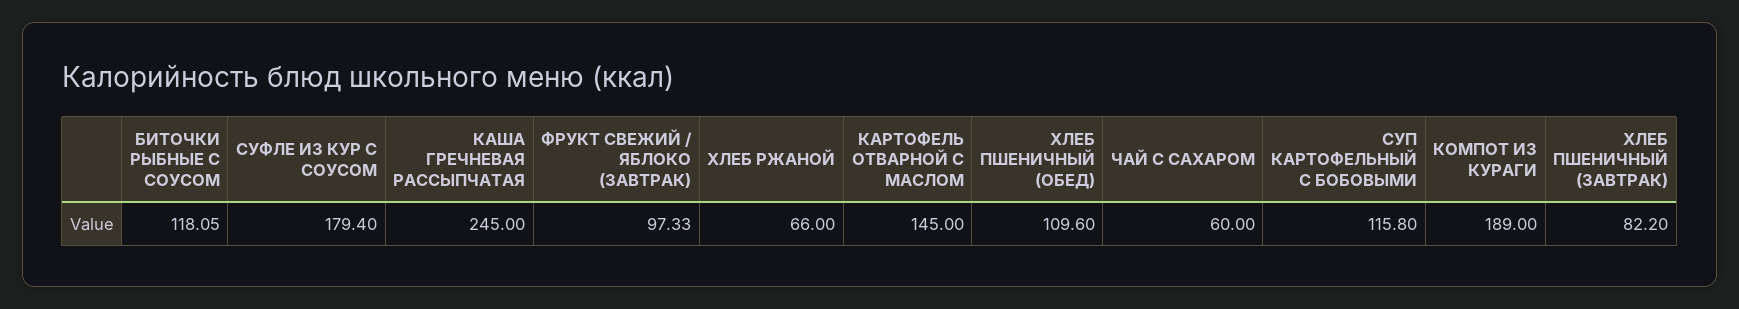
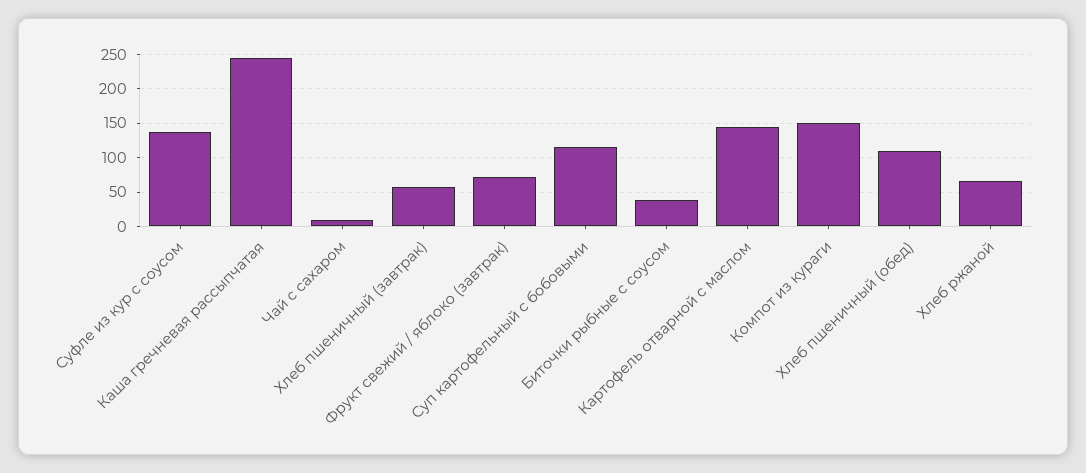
  {
-   "БИТОЧКИ РЫБНЫЕ С СОУСОМ": 118.05,
+   "БИТОЧКИ РЫБНЫЕ С СОУСОМ": 40,
-   "СУФЛЕ ИЗ КУР С СОУСОМ": 179.4,
+   "СУФЛЕ ИЗ КУР С СОУСОМ": 140,
    "КАША ГРЕЧНЕВАЯ РАССЫПЧАТАЯ": 245,
-   "ФРУКТ СВЕЖИЙ / ЯБЛОКО (ЗАВТРАК)": 97.33,
+   "ФРУКТ СВЕЖИЙ / ЯБЛОКО (ЗАВТРАК)": 70,
    "ХЛЕБ РЖАНОЙ": 66,
    "КАРТОФЕЛЬ ОТВАРНОЙ С МАСЛОМ": 145,
    "ХЛЕБ ПШЕНИЧНЫЙ (ОБЕД)": 109.6,
-   "ЧАЙ С САХАРОМ": 60,
+   "ЧАЙ С САХАРОМ": 10,
    "СУП КАРТОФЕЛЬНЫЙ С БОБОВЫМИ": 115.8,
-   "КОМПОТ ИЗ КУРАГИ": 189,
+   "КОМПОТ ИЗ КУРАГИ": 150,
-   "ХЛЕБ ПШЕНИЧНЫЙ (ЗАВТРАК)": 82.2
+   "ХЛЕБ ПШЕНИЧНЫЙ (ЗАВТРАК)": 60
  }

